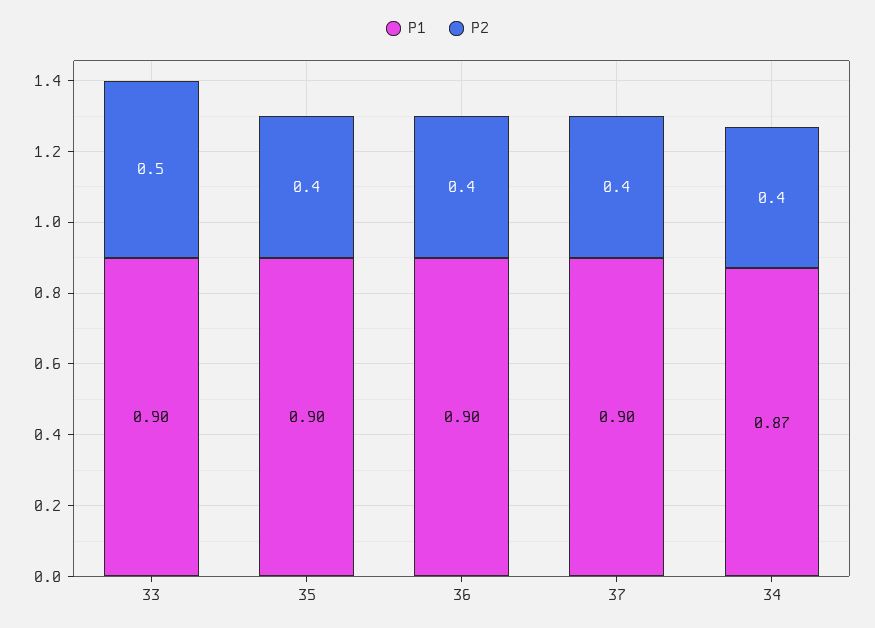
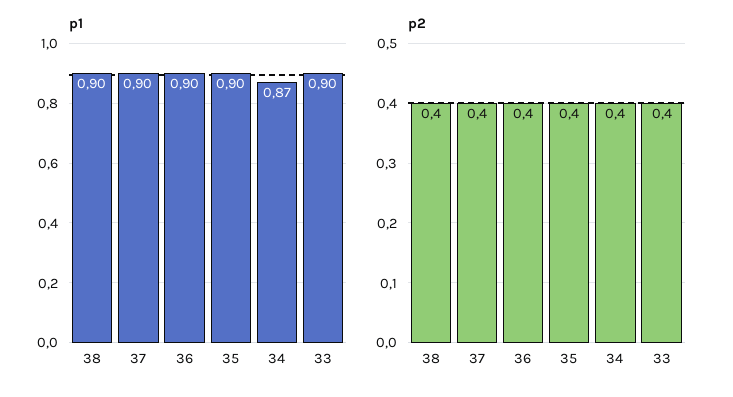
  {
    "P1": {
      "33": 0.9,
      "35": 0.9,
      "36": 0.9,
      "37": 0.9,
-     "34": 0.87
+     "34": 0.87,
+     "38": 0.9
    },
    "P2": {
-     "33": 0.5,
+     "33": 0.4,
      "35": 0.4,
      "36": 0.4,
      "37": 0.4,
-     "34": 0.4
+     "34": 0.4,
+     "38": 0.4
    }
  }

